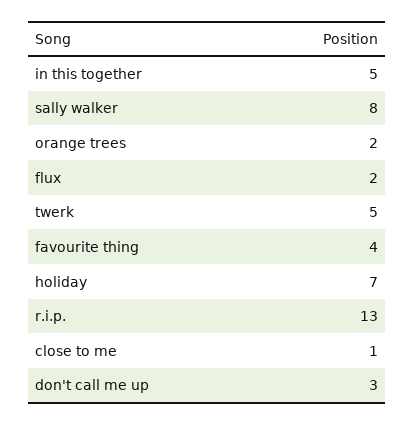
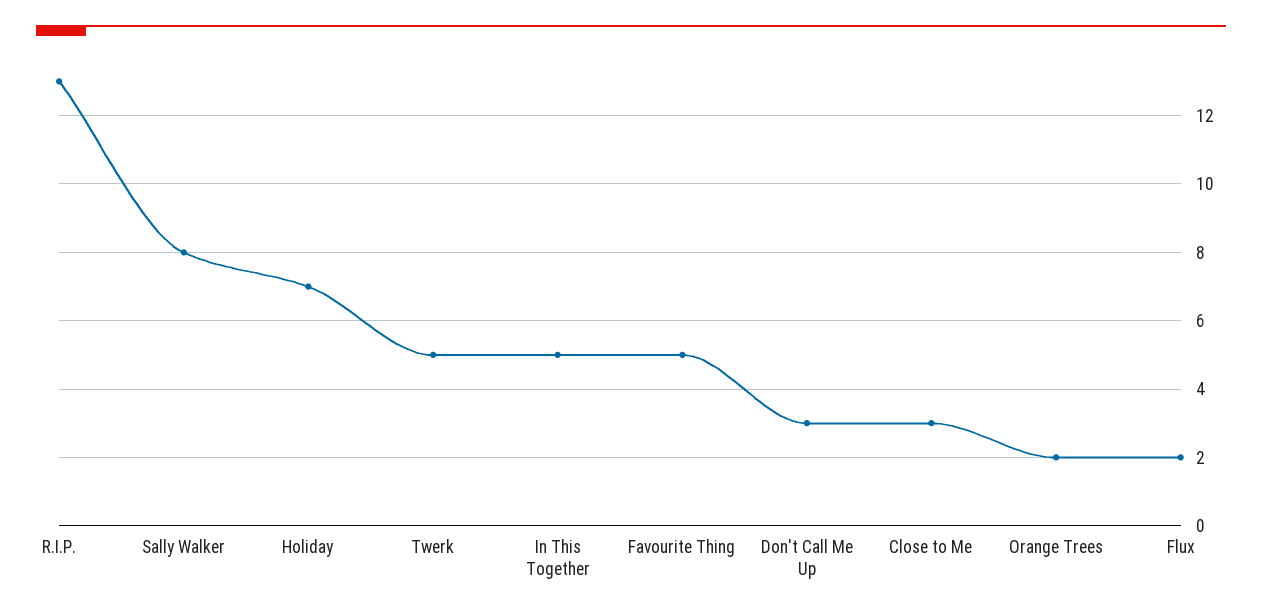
  {
    "in this together": 5,
    "sally walker": 8,
    "orange trees": 2,
    "flux": 2,
    "twerk": 5,
-   "favourite thing": 4,
+   "favourite thing": 5,
    "holiday": 7,
    "r.i.p.": 13,
-   "close to me": 1,
+   "close to me": 3,
    "don't call me up": 3
  }

